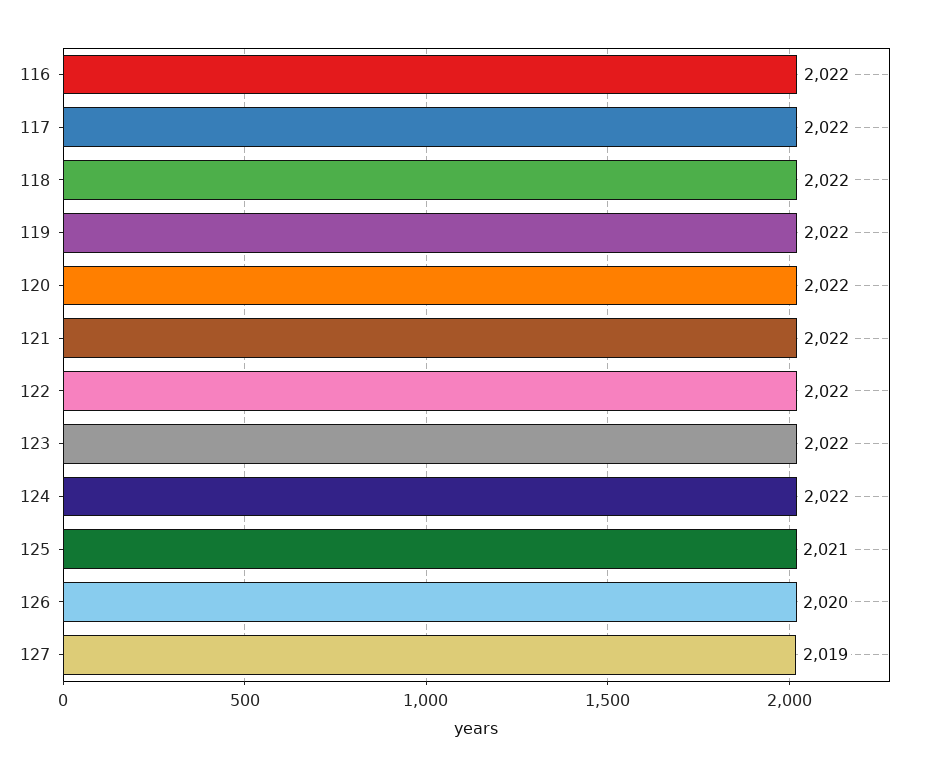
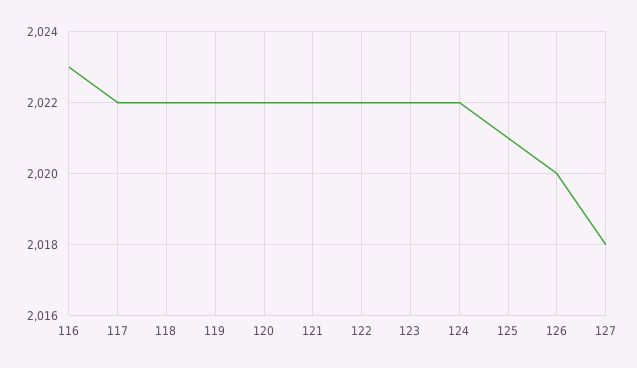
  {
-   "116": 2022,
+   "116": 2023,
    "117": 2022,
    "118": 2022,
    "119": 2022,
    "120": 2022,
    "121": 2022,
    "122": 2022,
    "123": 2022,
    "124": 2022,
    "125": 2021,
    "126": 2020,
-   "127": 2019
+   "127": 2018
  }

